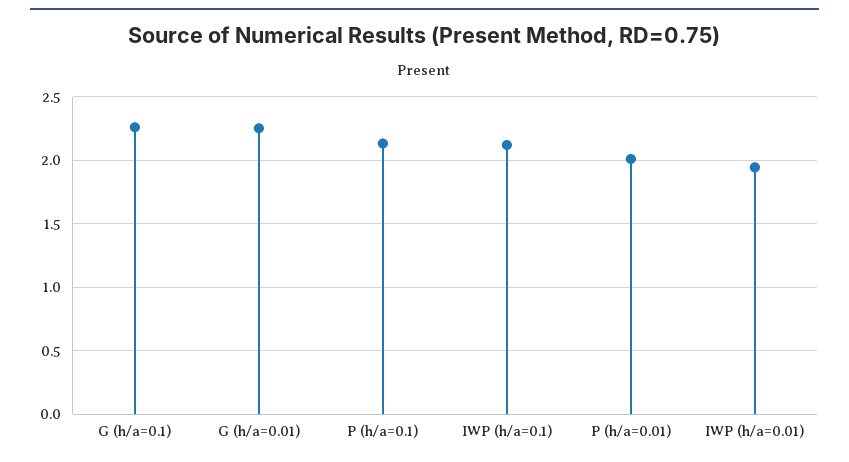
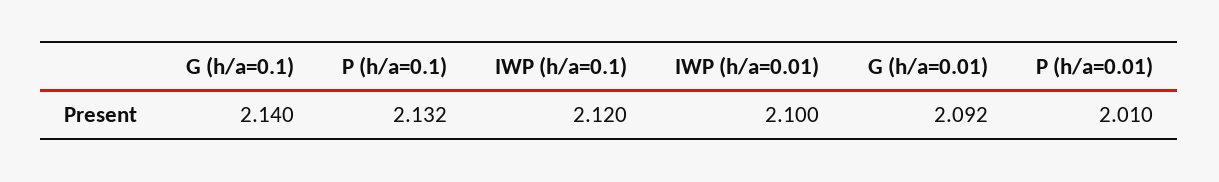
  {
-   "G (h/a=0.1)": 2.25,
+   "G (h/a=0.1)": 2.14,
-   "G (h/a=0.01)": 2.25,
+   "G (h/a=0.01)": 2.092,
    "P (h/a=0.1)": 2.132,
    "IWP (h/a=0.1)": 2.12,
    "P (h/a=0.01)": 2.01,
-   "IWP (h/a=0.01)": 1.95
+   "IWP (h/a=0.01)": 2.1
  }

